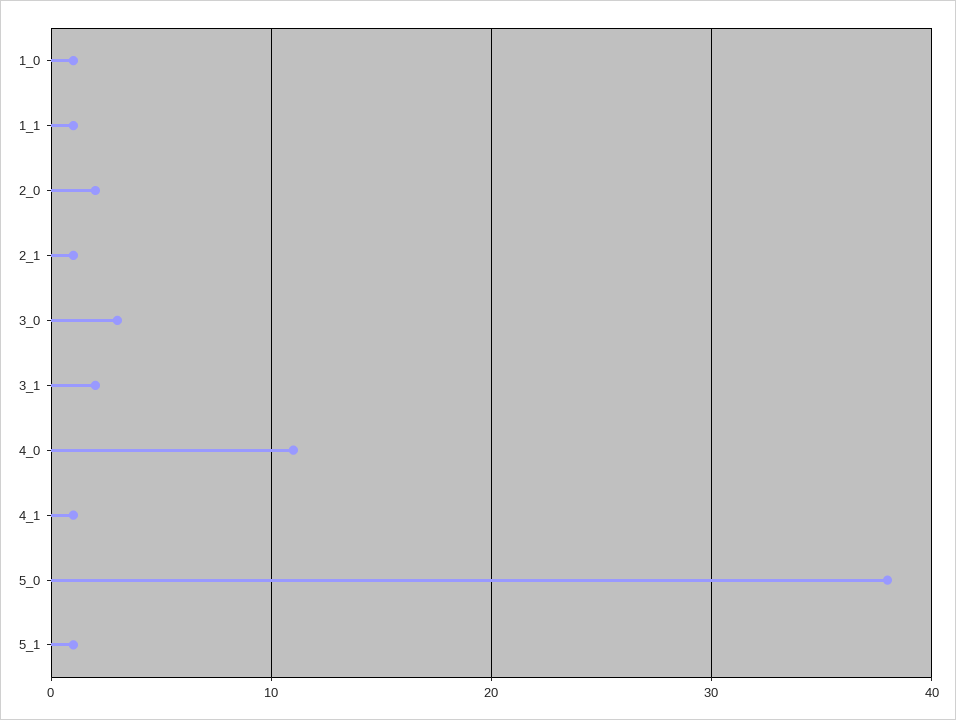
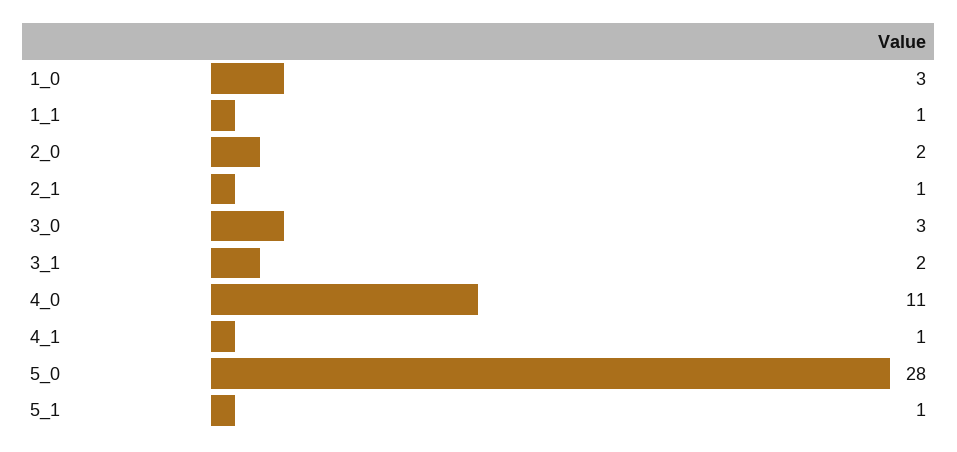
  {
-   "1_0": 1,
+   "1_0": 3,
    "1_1": 1,
    "2_0": 2,
    "2_1": 1,
    "3_0": 3,
    "3_1": 2,
    "4_0": 11,
    "4_1": 1,
-   "5_0": 38,
+   "5_0": 28,
    "5_1": 1
  }

